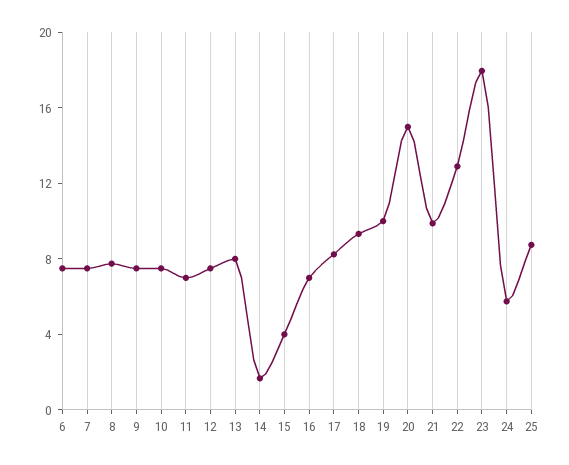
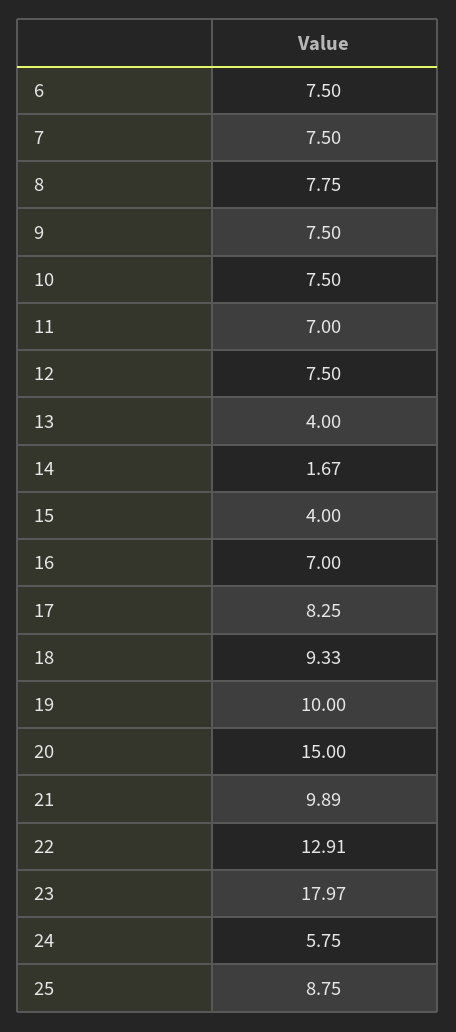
  {
    "6": 7.5,
    "7": 7.5,
    "8": 7.75,
    "9": 7.5,
    "10": 7.5,
    "11": 7,
    "12": 7.5,
-   "13": 8,
+   "13": 4,
    "14": 1.67,
    "15": 4,
    "16": 7,
    "17": 8.25,
    "18": 9.33,
    "19": 10,
    "20": 15,
    "21": 9.89,
    "22": 12.91,
    "23": 17.97,
    "24": 5.75,
    "25": 8.75
  }

